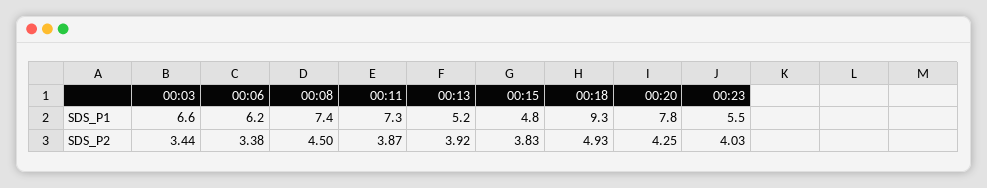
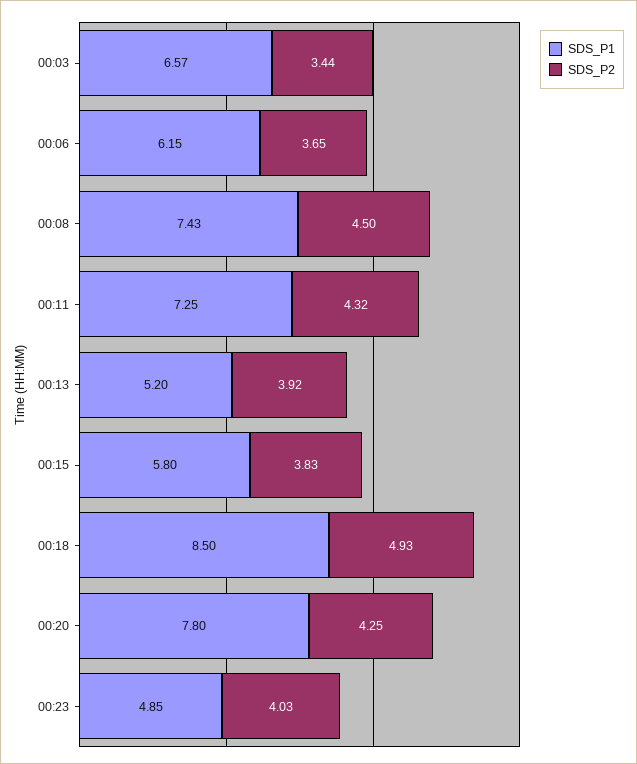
  {
    "SDS_P1": {
      "00:03": 6.57,
      "00:06": 6.15,
      "00:08": 7.43,
      "00:11": 7.25,
      "00:13": 5.2,
-     "00:15": 4.8,
+     "00:15": 5.8,
-     "00:18": 9.3,
+     "00:18": 8.5,
      "00:20": 7.8,
-     "00:23": 5.5
+     "00:23": 4.85
    },
    "SDS_P2": {
      "00:03": 3.44,
-     "00:06": 3.38,
+     "00:06": 3.65,
      "00:08": 4.5,
-     "00:11": 3.87,
+     "00:11": 4.32,
      "00:13": 3.92,
      "00:15": 3.83,
      "00:18": 4.93,
      "00:20": 4.25,
      "00:23": 4.03
    }
  }

